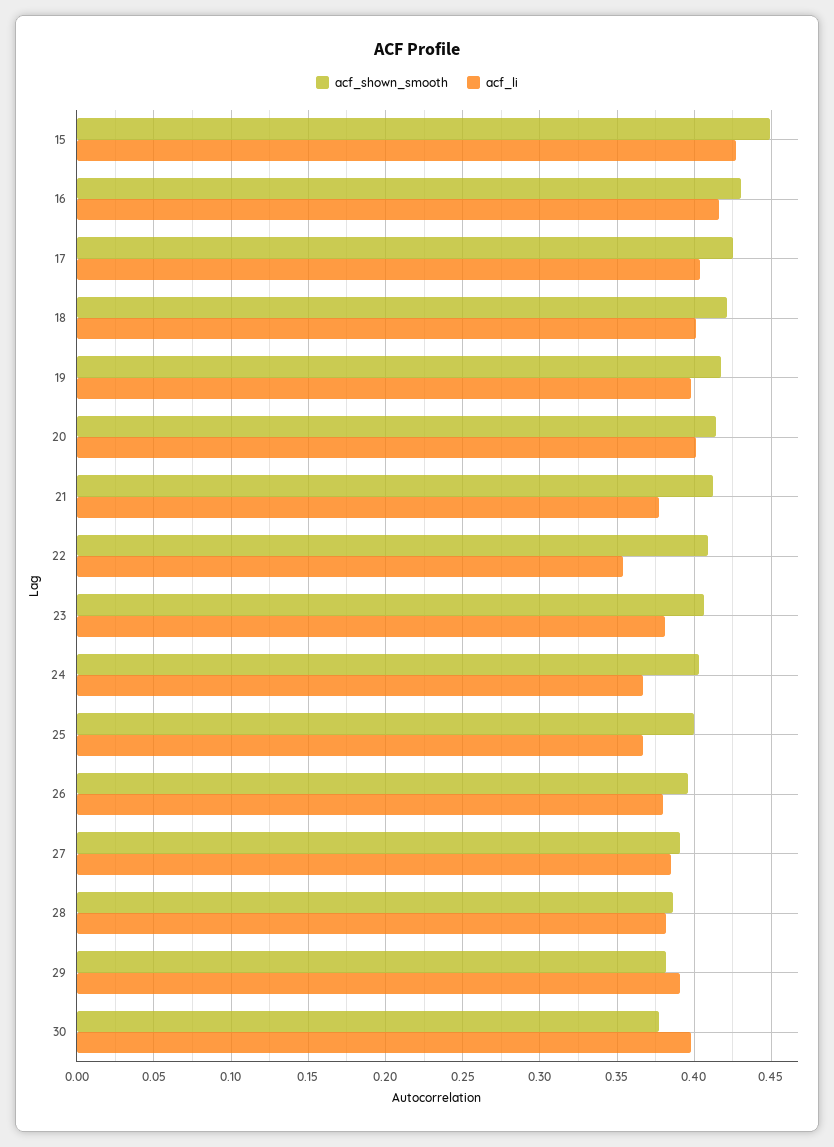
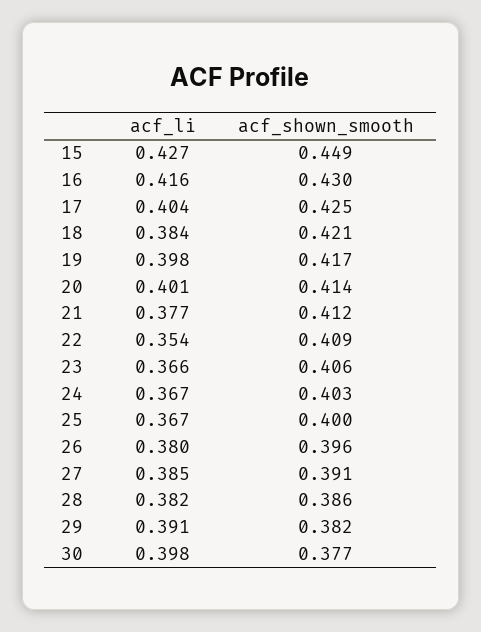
  {
    "acf_shown_smooth": {
      "15": 0.449,
      "16": 0.43,
      "17": 0.425,
      "18": 0.421,
      "19": 0.417,
      "20": 0.414,
      "21": 0.412,
      "22": 0.409,
      "23": 0.406,
      "24": 0.403,
      "25": 0.4,
      "26": 0.396,
      "27": 0.391,
      "28": 0.386,
      "29": 0.382,
      "30": 0.377
    },
    "acf_li": {
      "15": 0.427,
      "16": 0.416,
      "17": 0.404,
-     "18": 0.4,
+     "18": 0.384,
      "19": 0.398,
      "20": 0.401,
      "21": 0.377,
      "22": 0.354,
-     "23": 0.38,
+     "23": 0.366,
      "24": 0.367,
      "25": 0.367,
      "26": 0.38,
      "27": 0.385,
      "28": 0.382,
      "29": 0.391,
      "30": 0.398
    }
  }

